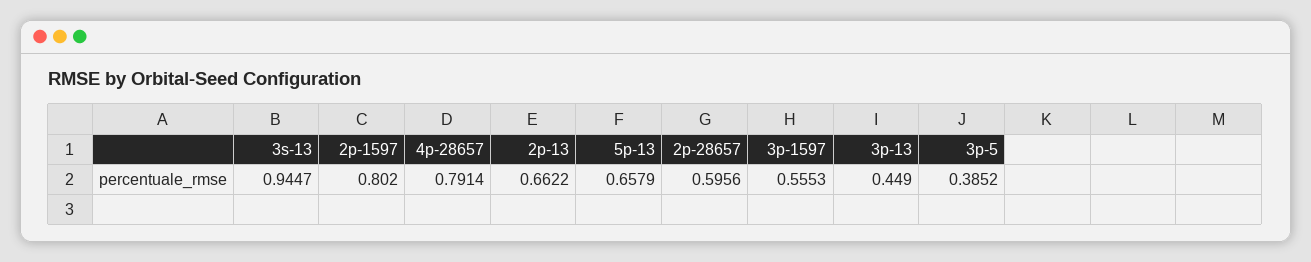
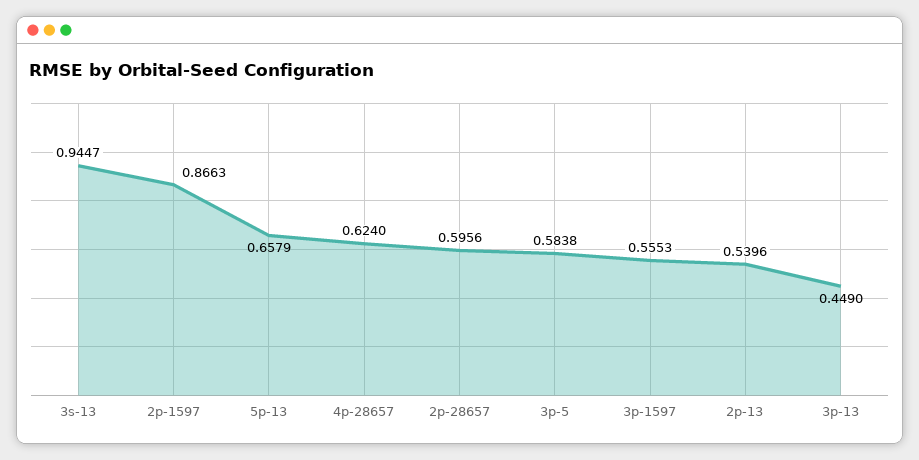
  {
    "3s-13": 0.9447,
-   "2p-1597": 0.802,
+   "2p-1597": 0.8663,
-   "4p-28657": 0.7914,
+   "4p-28657": 0.624,
-   "2p-13": 0.6622,
+   "2p-13": 0.5396,
    "5p-13": 0.6579,
    "2p-28657": 0.5956,
    "3p-1597": 0.5553,
    "3p-13": 0.449,
-   "3p-5": 0.3852
+   "3p-5": 0.5838
  }

